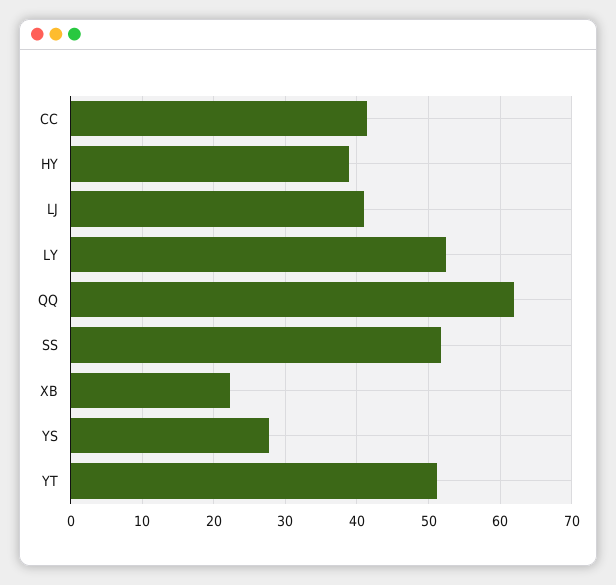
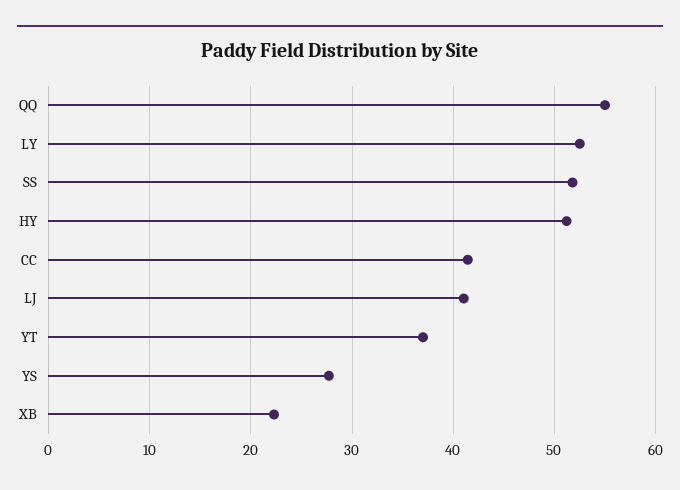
  {
    "CC": 41,
-   "HY": 39,
+   "HY": 51,
    "LJ": 41,
    "LY": 52,
-   "QQ": 62,
+   "QQ": 55,
    "SS": 52,
    "XB": 22,
    "YS": 28,
-   "YT": 51
+   "YT": 37
  }

